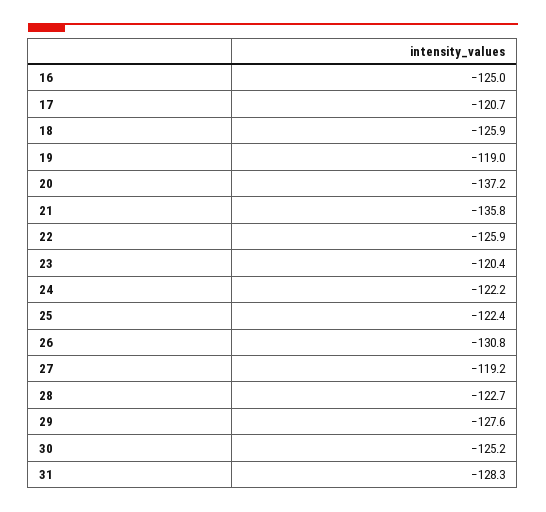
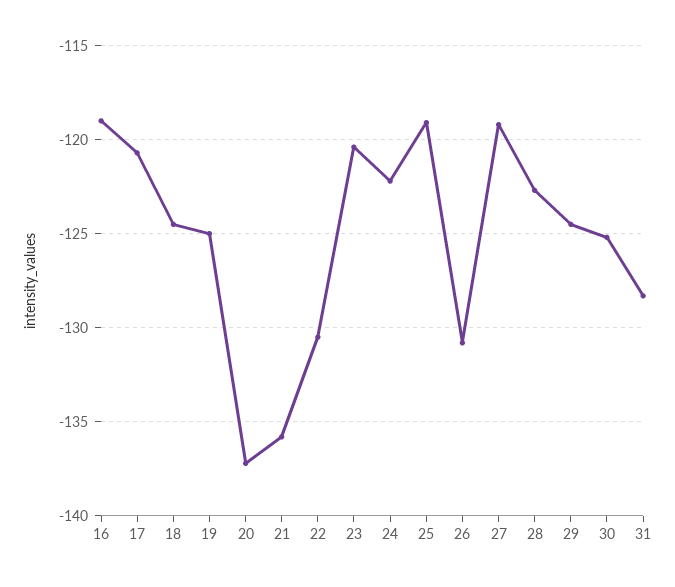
  {
-   "16": -125,
+   "16": -119,
    "17": -120.7,
-   "18": -125.9,
+   "18": -124.5,
-   "19": -119,
+   "19": -125,
    "20": -137.2,
    "21": -135.8,
-   "22": -125.9,
+   "22": -130.5,
    "23": -120.4,
    "24": -122.2,
-   "25": -122.4,
+   "25": -119,
    "26": -130.8,
    "27": -119.2,
    "28": -122.7,
-   "29": -127.6,
+   "29": -124.5,
    "30": -125.2,
    "31": -128.3
  }

